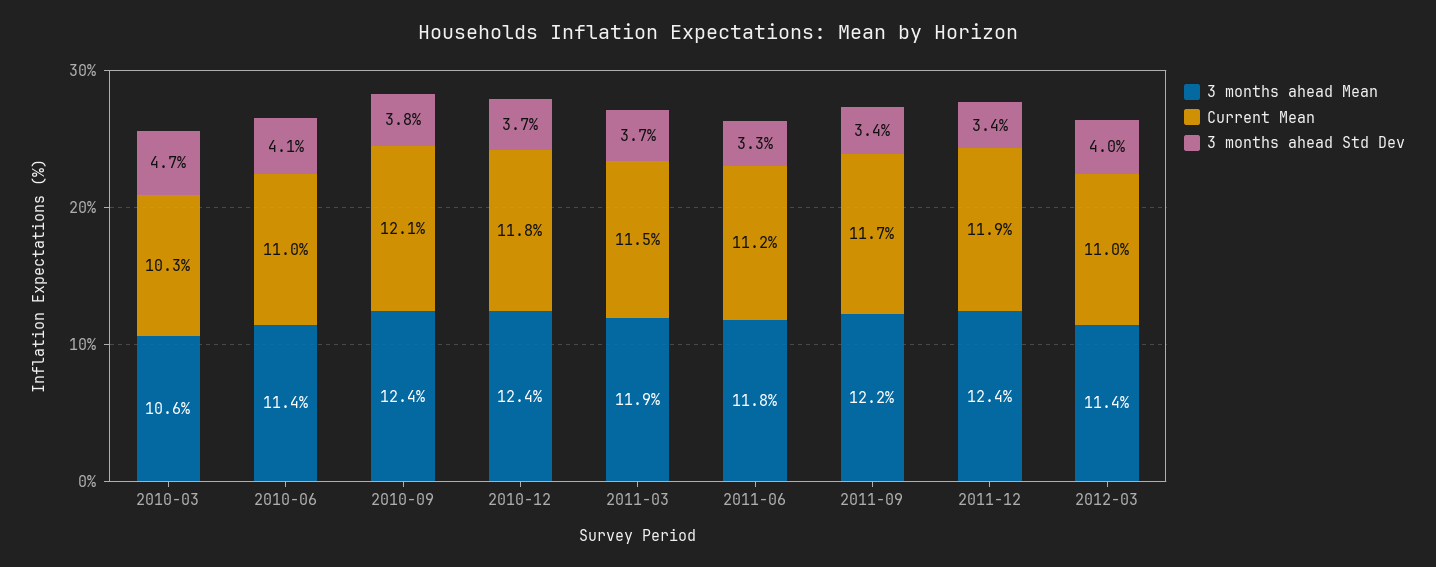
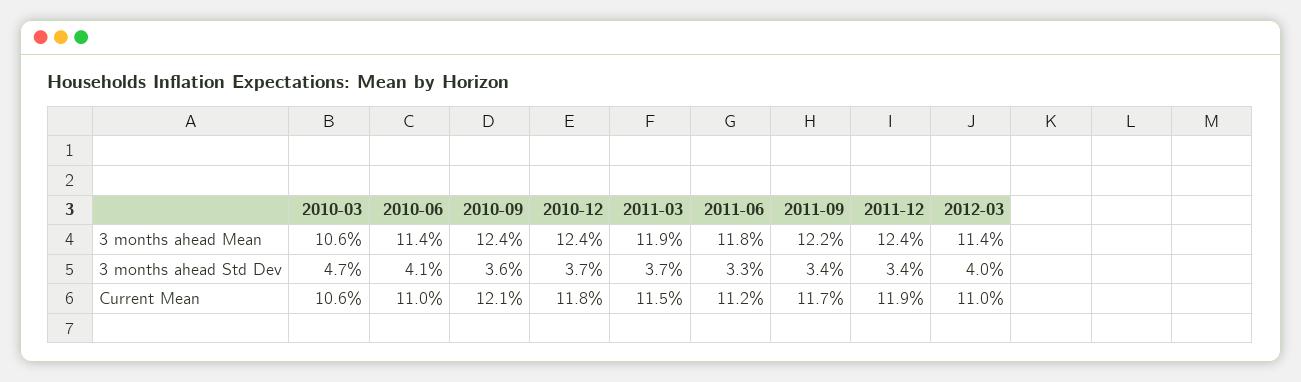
  {
    "3 months ahead Mean": {
      "2010-03": 10.6,
      "2010-06": 11.4,
      "2010-09": 12.4,
      "2010-12": 12.4,
      "2011-03": 11.9,
      "2011-06": 11.8,
      "2011-09": 12.2,
      "2011-12": 12.4,
      "2012-03": 11.4
    },
    "Current Mean": {
-     "2010-03": 10.3,
+     "2010-03": 10.6,
      "2010-06": 11,
      "2010-09": 12.1,
      "2010-12": 11.8,
      "2011-03": 11.5,
      "2011-06": 11.2,
      "2011-09": 11.7,
      "2011-12": 11.9,
      "2012-03": 11
    },
    "3 months ahead Std Dev": {
      "2010-03": 4.7,
      "2010-06": 4.1,
-     "2010-09": 3.8,
+     "2010-09": 3.6,
      "2010-12": 3.7,
      "2011-03": 3.7,
      "2011-06": 3.3,
      "2011-09": 3.4,
      "2011-12": 3.4,
      "2012-03": 4
    }
  }

